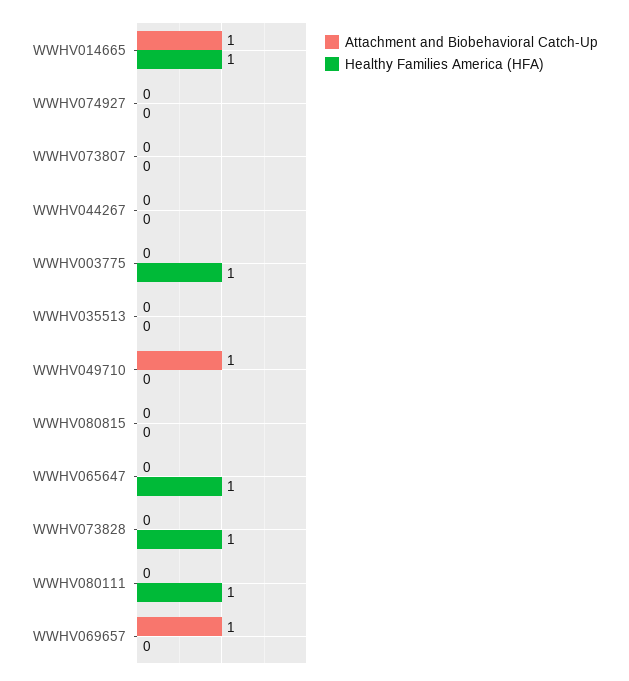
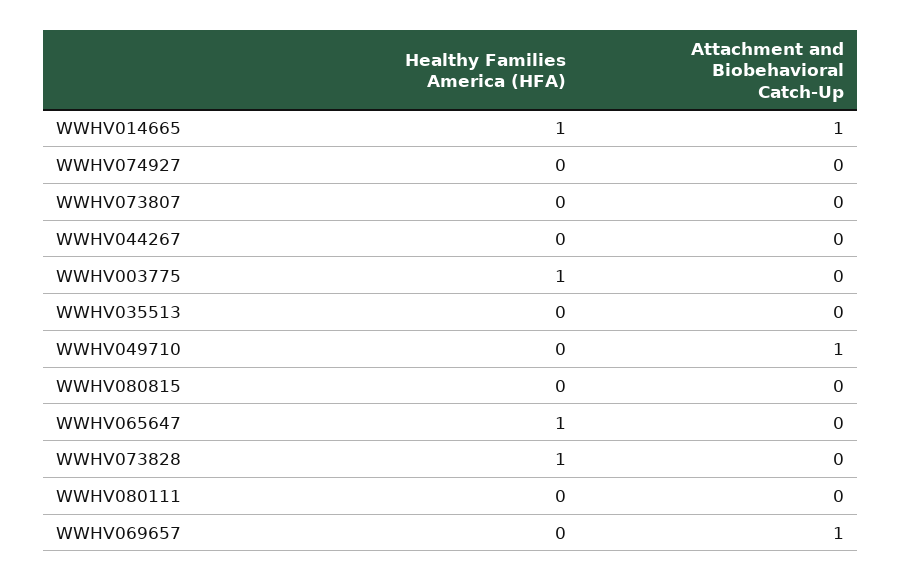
  {
    "Attachment and Biobehavioral Catch-Up": {
      "WWHV014665": 1,
      "WWHV074927": 0,
      "WWHV073807": 0,
      "WWHV044267": 0,
      "WWHV003775": 0,
      "WWHV035513": 0,
      "WWHV049710": 1,
      "WWHV080815": 0,
      "WWHV065647": 0,
      "WWHV073828": 0,
      "WWHV080111": 0,
      "WWHV069657": 1
    },
    "Healthy Families America (HFA)": {
      "WWHV014665": 1,
      "WWHV074927": 0,
      "WWHV073807": 0,
      "WWHV044267": 0,
      "WWHV003775": 1,
      "WWHV035513": 0,
      "WWHV049710": 0,
      "WWHV080815": 0,
      "WWHV065647": 1,
      "WWHV073828": 1,
-     "WWHV080111": 1,
+     "WWHV080111": 0,
      "WWHV069657": 0
    }
  }

